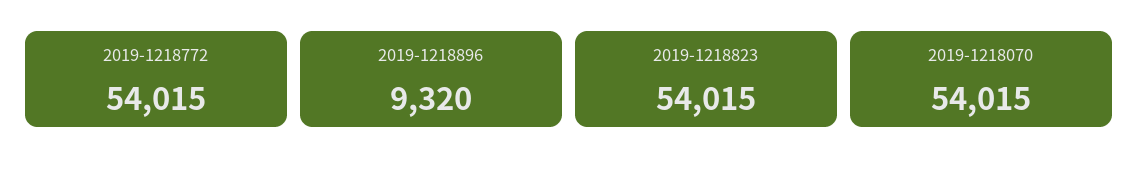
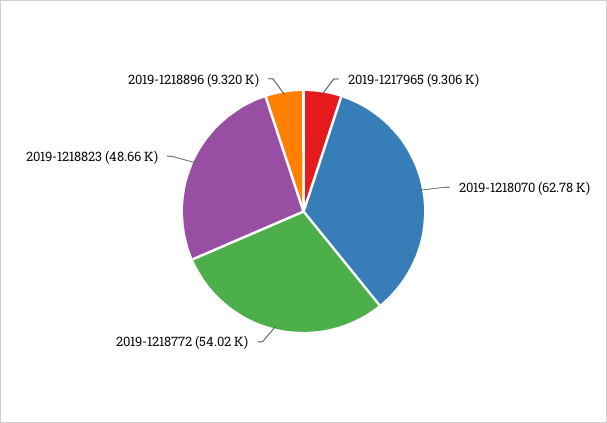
  {
    "2019-1218772": 54015,
    "2019-1218896": 9320,
-   "2019-1218823": 54015,
+   "2019-1218823": 48660,
-   "2019-1218070": 54015
+   "2019-1218070": 62780,
+   "2019-1217965": 9306
  }

